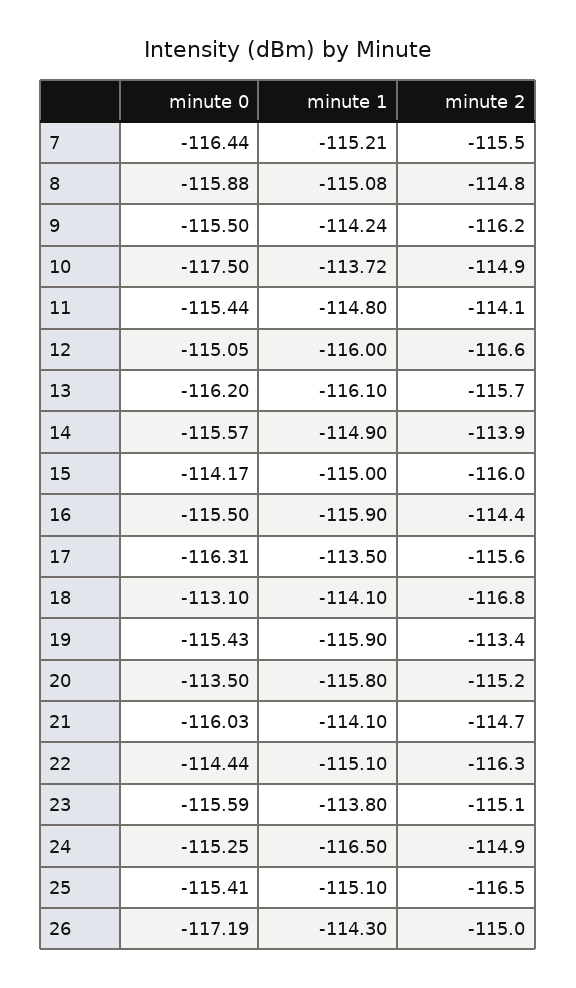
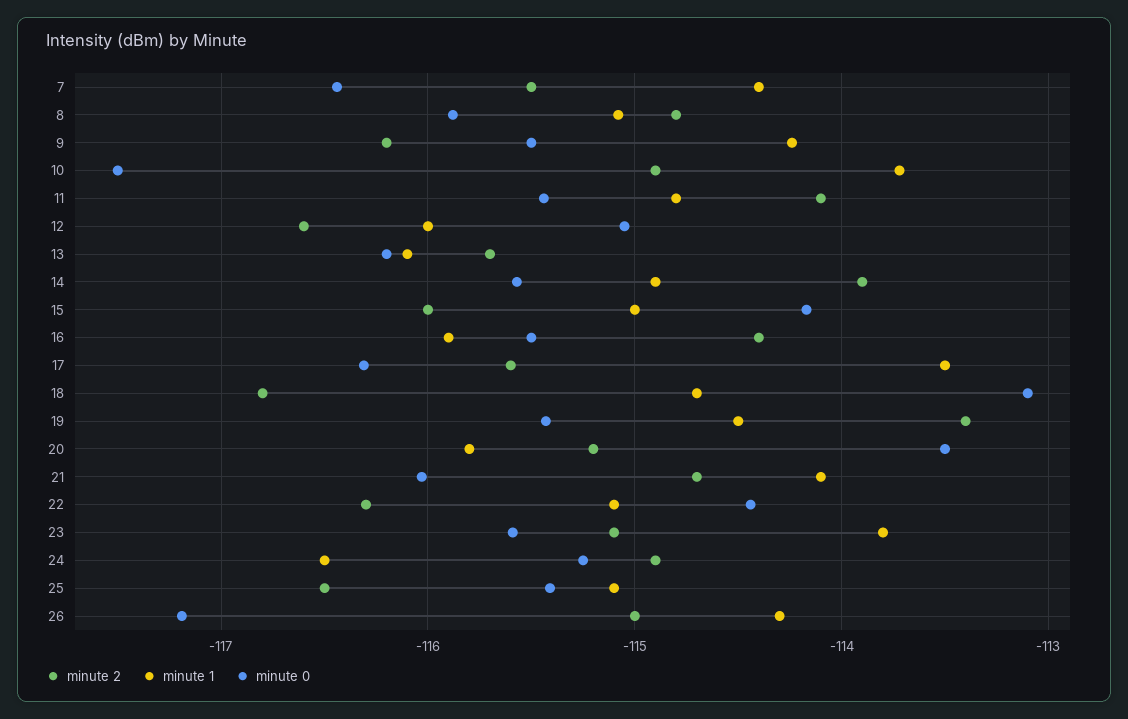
  {
    "minute 0": {
      "7": -116.44,
      "8": -115.88,
      "9": -115.5,
      "10": -117.5,
      "11": -115.44,
      "12": -115.05,
      "13": -116.2,
      "14": -115.57,
      "15": -114.17,
      "16": -115.5,
      "17": -116.31,
      "18": -113.1,
      "19": -115.43,
      "20": -113.5,
      "21": -116.03,
      "22": -114.44,
      "23": -115.59,
      "24": -115.25,
      "25": -115.41,
      "26": -117.19
    },
    "minute 1": {
-     "7": -115.21,
+     "7": -114.4,
      "8": -115.08,
      "9": -114.24,
      "10": -113.72,
      "11": -114.8,
      "12": -116,
      "13": -116.1,
      "14": -114.9,
      "15": -115,
      "16": -115.9,
      "17": -113.5,
-     "18": -114.1,
+     "18": -114.7,
-     "19": -115.9,
+     "19": -114.5,
      "20": -115.8,
      "21": -114.1,
      "22": -115.1,
      "23": -113.8,
      "24": -116.5,
      "25": -115.1,
      "26": -114.3
    },
    "minute 2": {
      "7": -115.5,
      "8": -114.8,
      "9": -116.2,
      "10": -114.9,
      "11": -114.1,
      "12": -116.6,
      "13": -115.7,
      "14": -113.9,
      "15": -116,
      "16": -114.4,
      "17": -115.6,
      "18": -116.8,
      "19": -113.4,
      "20": -115.2,
      "21": -114.7,
      "22": -116.3,
      "23": -115.1,
      "24": -114.9,
      "25": -116.5,
      "26": -115
    }
  }

